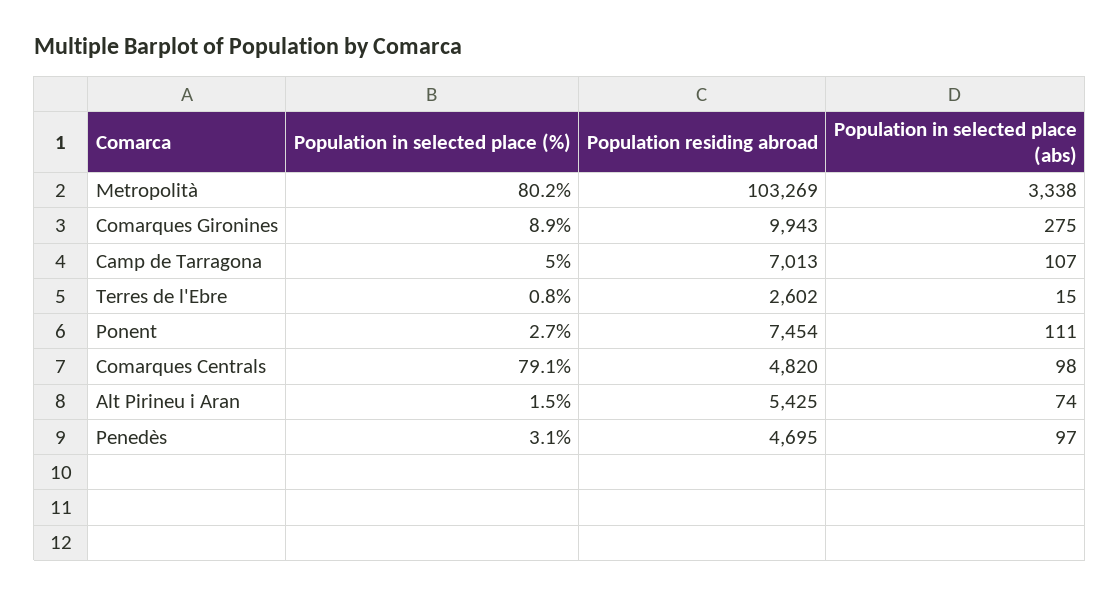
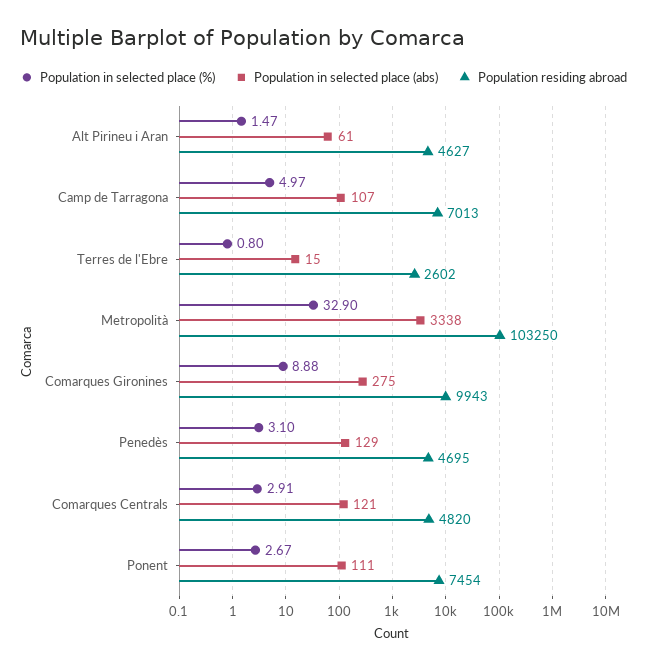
  {
    "Population in selected place (%)": {
-     "Metropolità": 80.2,
+     "Metropolità": 32.9,
      "Comarques Gironines": 8.88,
      "Camp de Tarragona": 4.97,
      "Terres de l'Ebre": 0.8,
      "Ponent": 2.67,
-     "Comarques Centrals": 79.1,
+     "Comarques Centrals": 2.91,
      "Alt Pirineu i Aran": 1.47,
      "Penedès": 3.1
    },
    "Population residing abroad": {
-     "Metropolità": 103269,
+     "Metropolità": 103250,
      "Comarques Gironines": 9943,
      "Camp de Tarragona": 7013,
      "Terres de l'Ebre": 2602,
      "Ponent": 7454,
      "Comarques Centrals": 4820,
-     "Alt Pirineu i Aran": 5425,
+     "Alt Pirineu i Aran": 4627,
      "Penedès": 4695
    },
    "Population in selected place (abs)": {
      "Metropolità": 3338,
      "Comarques Gironines": 275,
      "Camp de Tarragona": 107,
      "Terres de l'Ebre": 15,
      "Ponent": 111,
-     "Comarques Centrals": 98,
+     "Comarques Centrals": 121,
-     "Alt Pirineu i Aran": 74,
+     "Alt Pirineu i Aran": 61,
-     "Penedès": 97
+     "Penedès": 129
    }
  }

